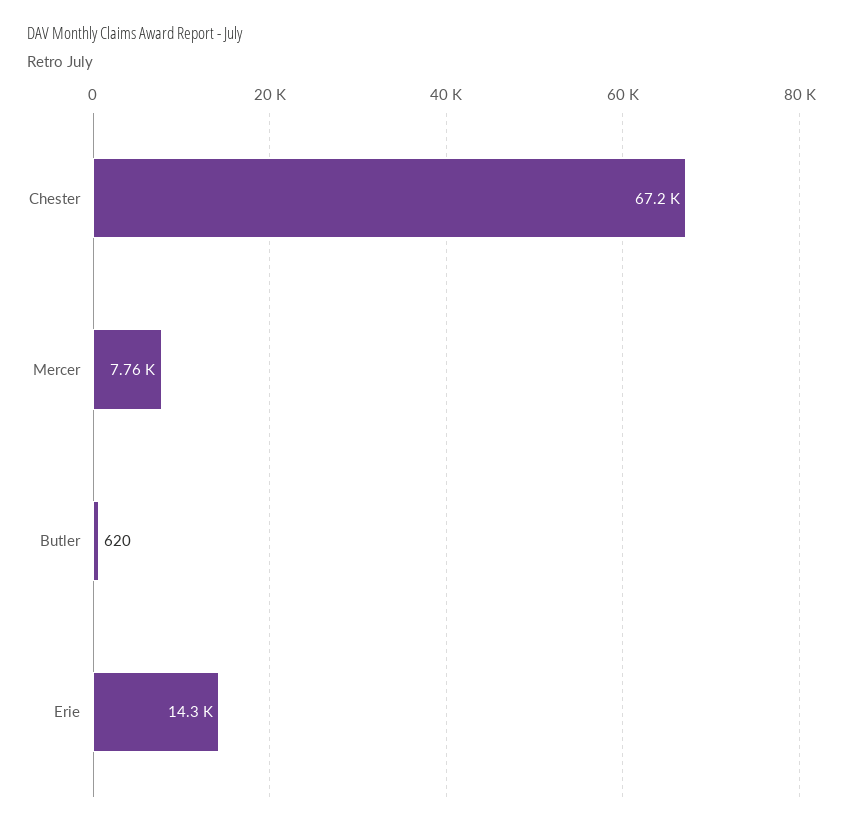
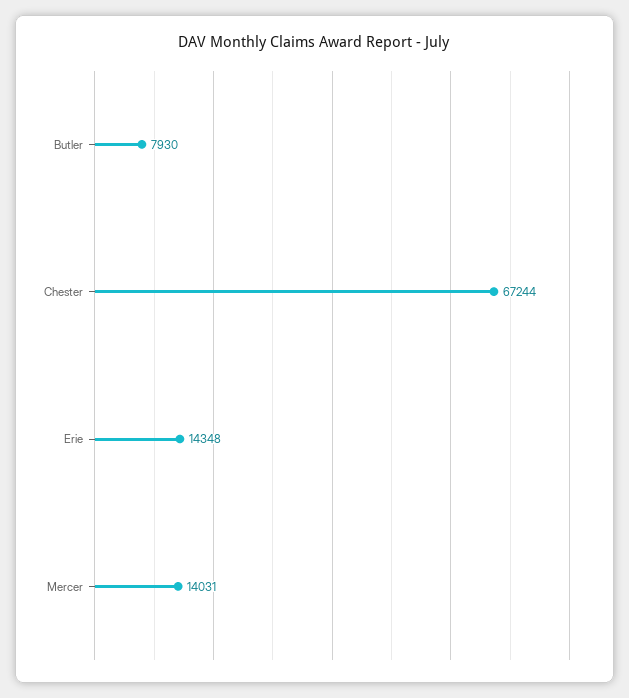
  {
    "Chester": 67244,
-   "Mercer": 7760,
+   "Mercer": 14031,
-   "Butler": 620,
+   "Butler": 7930,
    "Erie": 14348
  }

